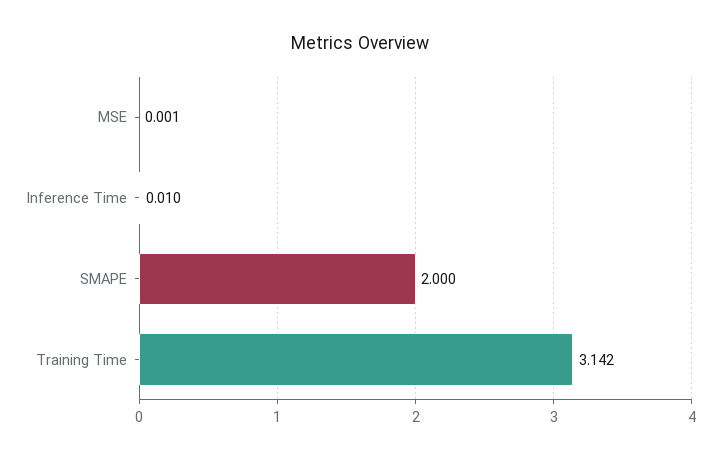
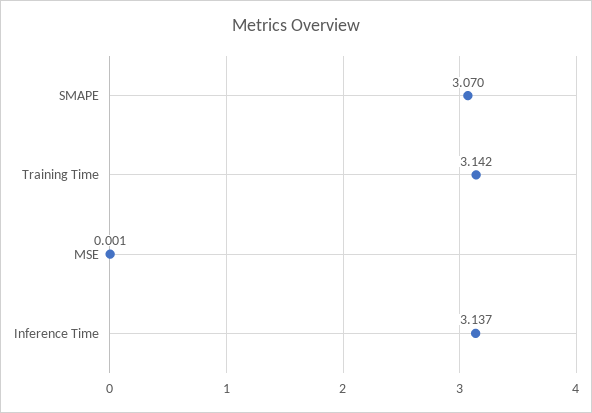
  {
    "MSE": 0.001,
-   "Inference Time": 0.01,
+   "Inference Time": 3.137,
-   "SMAPE": 2,
+   "SMAPE": 3.07,
    "Training Time": 3.142
  }

